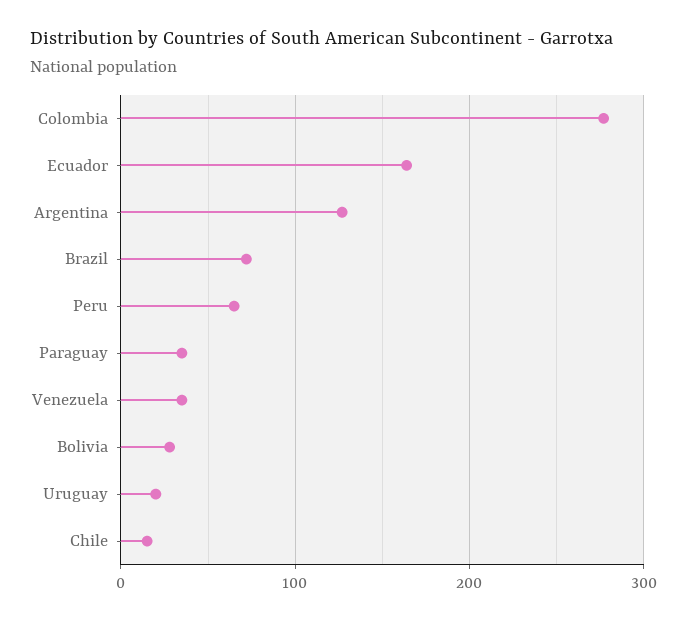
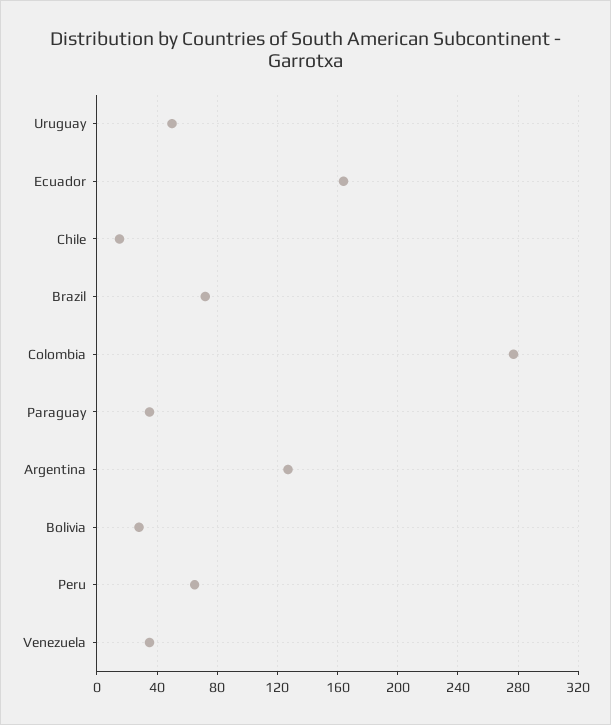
  {
    "Colombia": 275,
    "Ecuador": 165,
    "Argentina": 125,
    "Brazil": 70,
    "Peru": 65,
    "Paraguay": 35,
    "Venezuela": 35,
    "Bolivia": 30,
-   "Uruguay": 20,
+   "Uruguay": 50,
    "Chile": 15
  }

